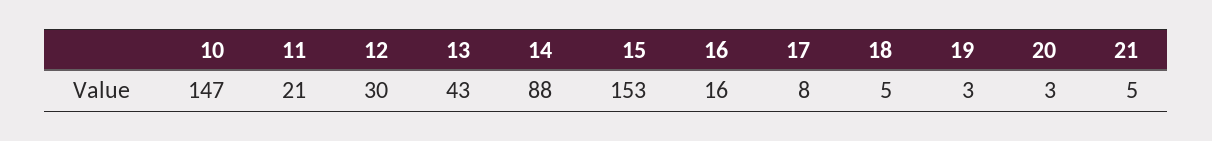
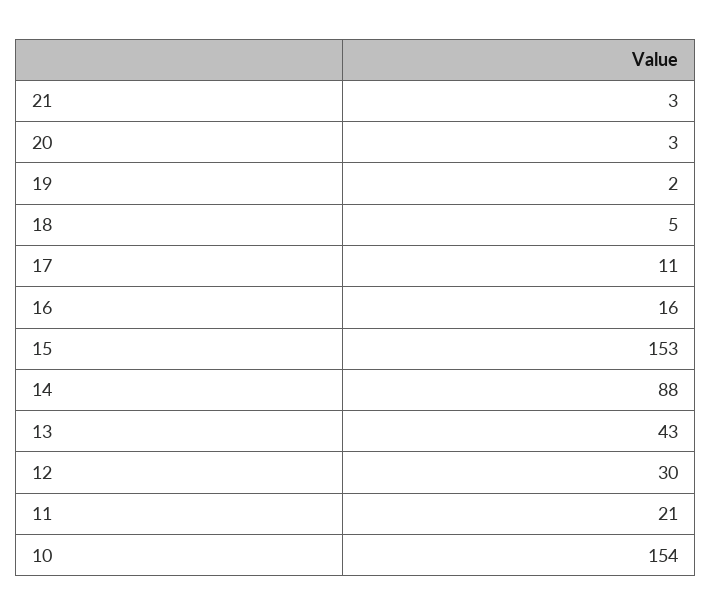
  {
-   "10": 147,
+   "10": 154,
    "11": 21,
    "12": 30,
    "13": 43,
    "14": 88,
    "15": 153,
    "16": 16,
-   "17": 8,
+   "17": 11,
    "18": 5,
-   "19": 3,
+   "19": 2,
    "20": 3,
-   "21": 5
+   "21": 3
  }

